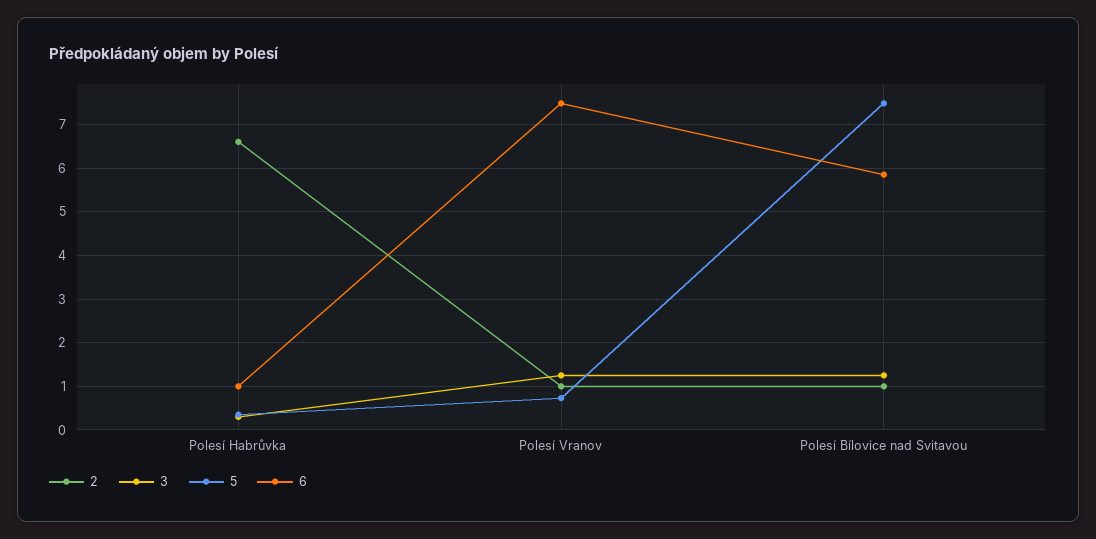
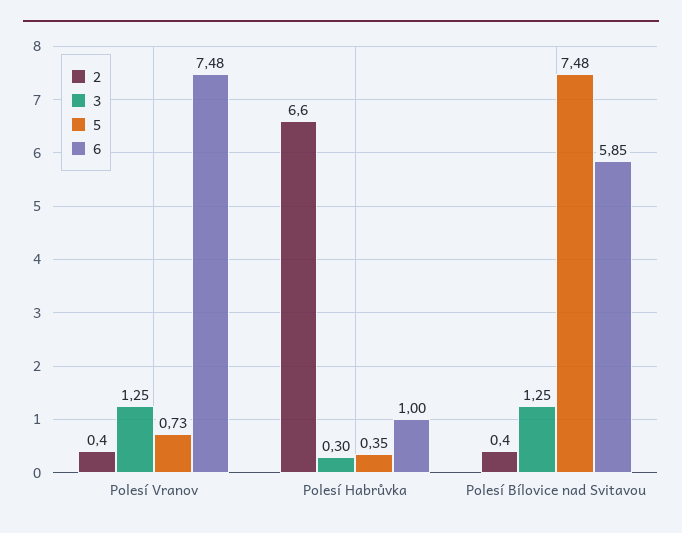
  {
    "2": {
      "Polesí Habrůvka": 6.6,
-     "Polesí Vranov": 1,
+     "Polesí Vranov": 0.4,
-     "Polesí Bílovice nad Svitavou": 1
+     "Polesí Bílovice nad Svitavou": 0.4
    },
    "3": {
      "Polesí Habrůvka": 0.3,
      "Polesí Vranov": 1.25,
      "Polesí Bílovice nad Svitavou": 1.25
    },
    "5": {
      "Polesí Habrůvka": 0.35,
      "Polesí Vranov": 0.73,
      "Polesí Bílovice nad Svitavou": 7.48
    },
    "6": {
      "Polesí Habrůvka": 1,
      "Polesí Vranov": 7.48,
      "Polesí Bílovice nad Svitavou": 5.85
    }
  }

